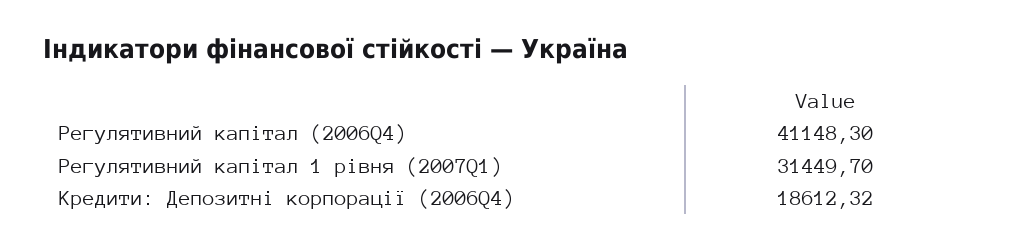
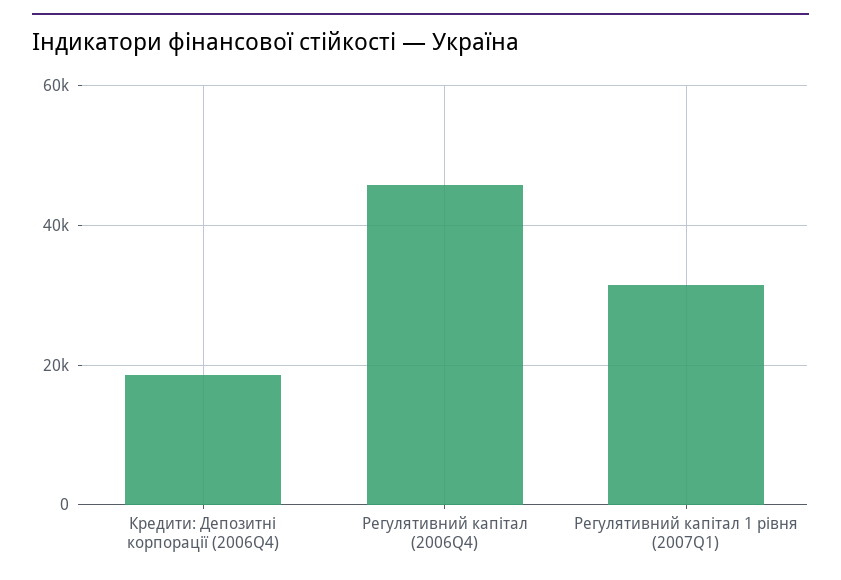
  {
-   "Регулятивний капітал (2006Q4)": 41148.3,
+   "Регулятивний капітал (2006Q4)": 46000,
    "Регулятивний капітал 1 рівня (2007Q1)": 31449.7,
    "Кредити: Депозитні корпорації (2006Q4)": 18612.32
  }

